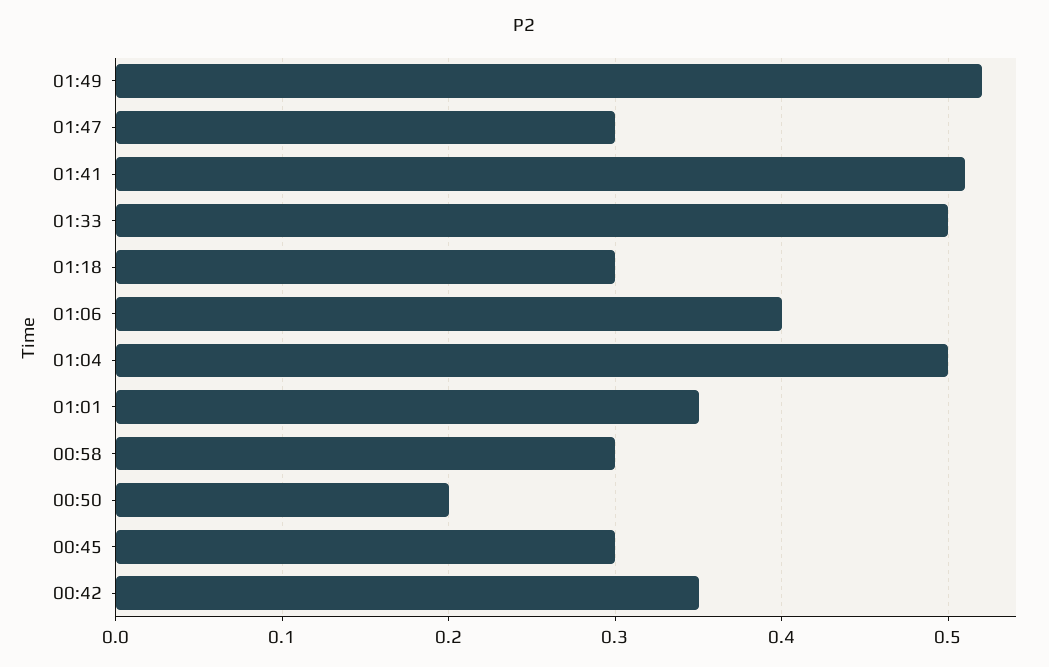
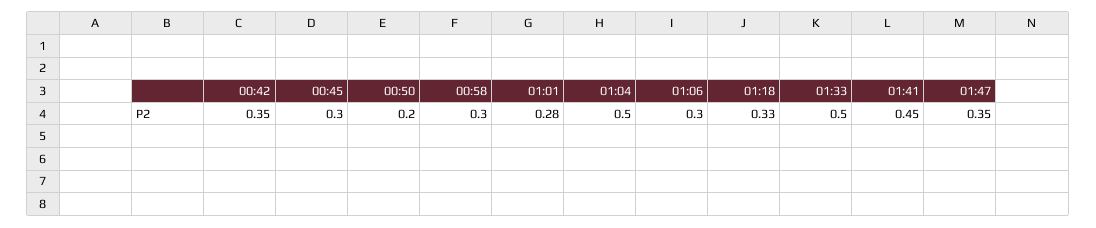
  {
-   "01:49": 0.52,
-   "01:47": 0.3,
+   "01:47": 0.35,
-   "01:41": 0.51,
+   "01:41": 0.45,
    "01:33": 0.5,
-   "01:18": 0.3,
+   "01:18": 0.33,
-   "01:06": 0.4,
+   "01:06": 0.3,
    "01:04": 0.5,
-   "01:01": 0.35,
+   "01:01": 0.28,
    "00:58": 0.3,
    "00:50": 0.2,
    "00:45": 0.3,
    "00:42": 0.35
  }

